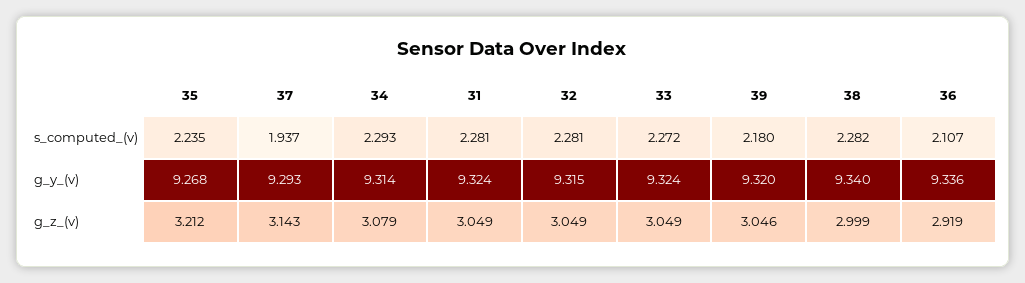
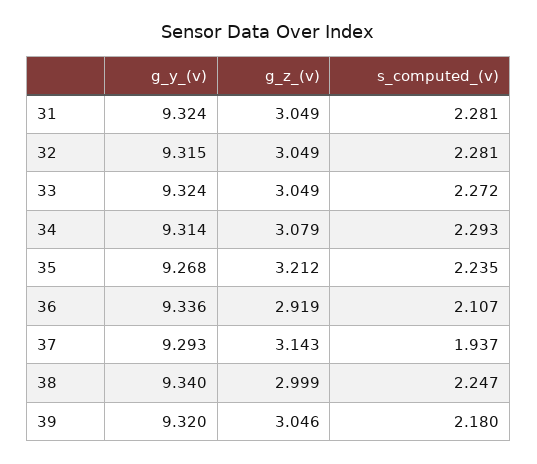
  {
    "35": {
      "s_computed_(v)": 2.235,
      "g_y_(v)": 9.268,
      "g_z_(v)": 3.212
    },
    "37": {
      "s_computed_(v)": 1.937,
      "g_y_(v)": 9.293,
      "g_z_(v)": 3.143
    },
    "34": {
      "s_computed_(v)": 2.293,
      "g_y_(v)": 9.314,
      "g_z_(v)": 3.079
    },
    "31": {
      "s_computed_(v)": 2.281,
      "g_y_(v)": 9.324,
      "g_z_(v)": 3.049
    },
    "32": {
      "s_computed_(v)": 2.281,
      "g_y_(v)": 9.315,
      "g_z_(v)": 3.049
    },
    "33": {
      "s_computed_(v)": 2.272,
      "g_y_(v)": 9.324,
      "g_z_(v)": 3.049
    },
    "39": {
      "s_computed_(v)": 2.18,
      "g_y_(v)": 9.32,
      "g_z_(v)": 3.046
    },
    "38": {
-     "s_computed_(v)": 2.282,
+     "s_computed_(v)": 2.247,
      "g_y_(v)": 9.34,
      "g_z_(v)": 2.999
    },
    "36": {
      "s_computed_(v)": 2.107,
      "g_y_(v)": 9.336,
      "g_z_(v)": 2.919
    }
  }

